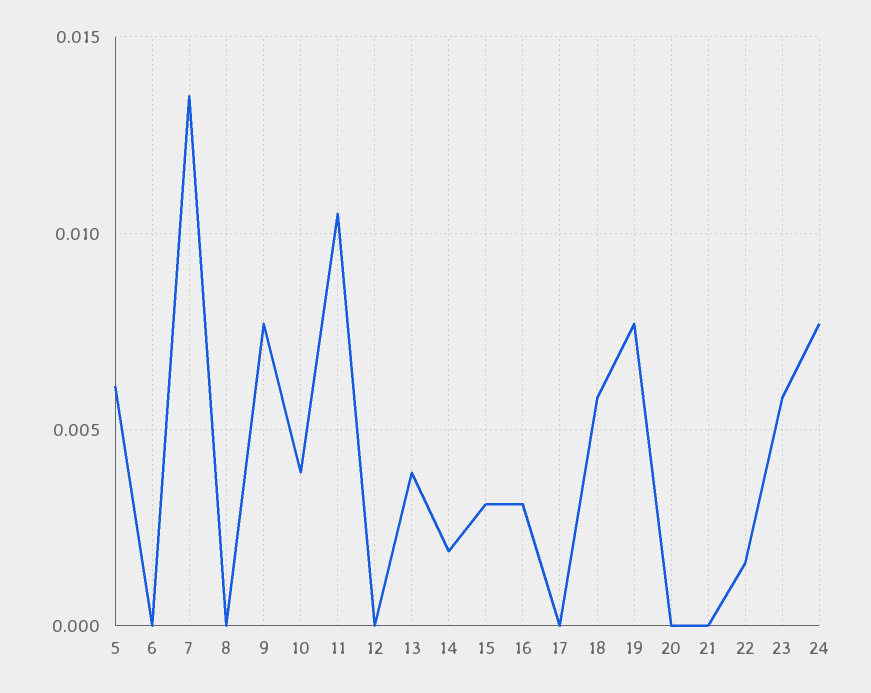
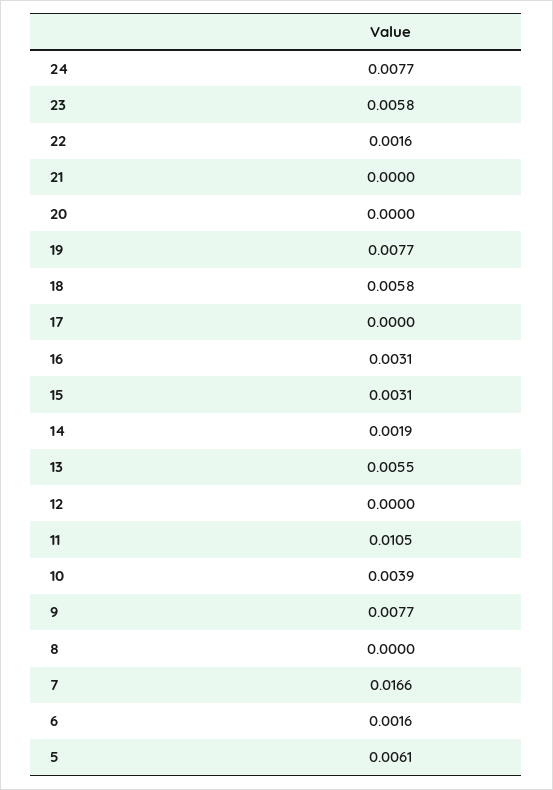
  {
    "5": 0.0061,
-   "6": 0,
+   "6": 0.0016,
-   "7": 0.0135,
+   "7": 0.0166,
    "8": 0,
    "9": 0.0077,
    "10": 0.0039,
    "11": 0.0105,
    "12": 0,
-   "13": 0.004,
+   "13": 0.0055,
    "14": 0.0019,
    "15": 0.0031,
    "16": 0.0031,
    "17": 0,
    "18": 0.0058,
    "19": 0.0077,
    "20": 0,
    "21": 0,
    "22": 0.0016,
    "23": 0.0058,
    "24": 0.0077
  }

